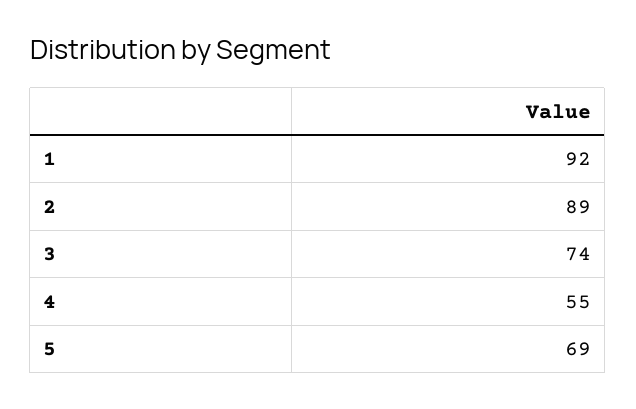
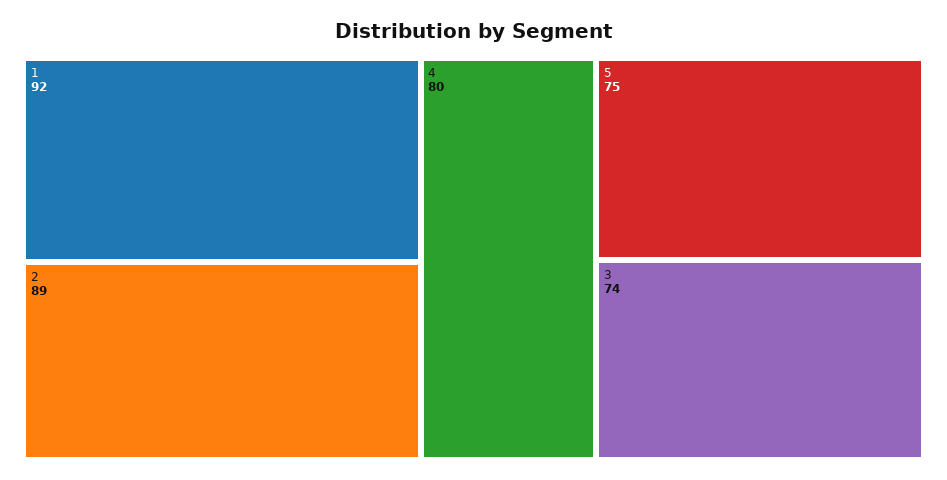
  {
    "1": 92,
    "2": 89,
    "3": 74,
-   "4": 55,
+   "4": 80,
-   "5": 69
+   "5": 75
  }

